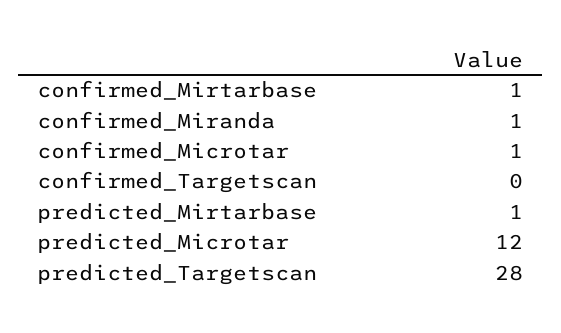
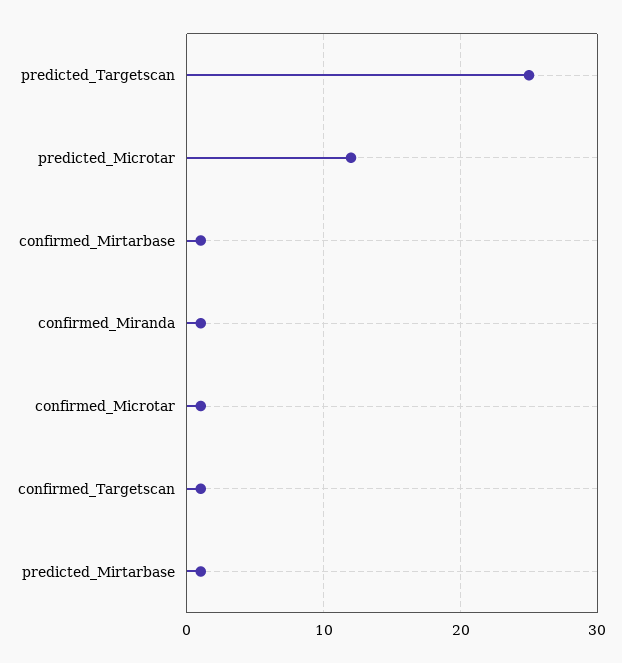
  {
    "confirmed_Mirtarbase": 1,
    "confirmed_Miranda": 1,
    "confirmed_Microtar": 1,
-   "confirmed_Targetscan": 0,
+   "confirmed_Targetscan": 1,
    "predicted_Mirtarbase": 1,
    "predicted_Microtar": 12,
-   "predicted_Targetscan": 28
+   "predicted_Targetscan": 25
  }

